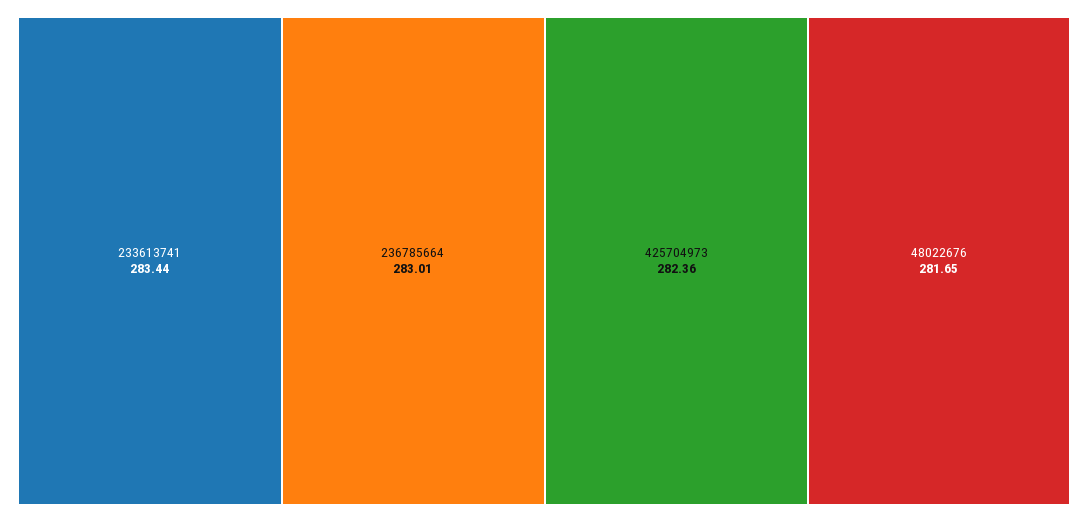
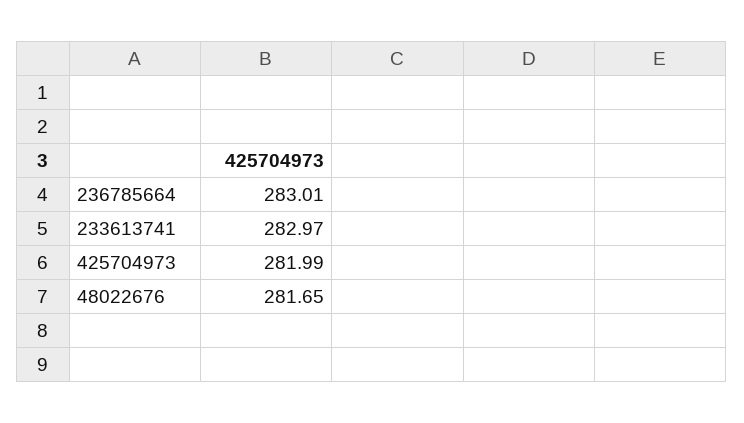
  {
-   "233613741": 283.44,
+   "233613741": 282.97,
    "236785664": 283.01,
-   "425704973": 282.36,
+   "425704973": 281.99,
    "48022676": 281.65
  }

